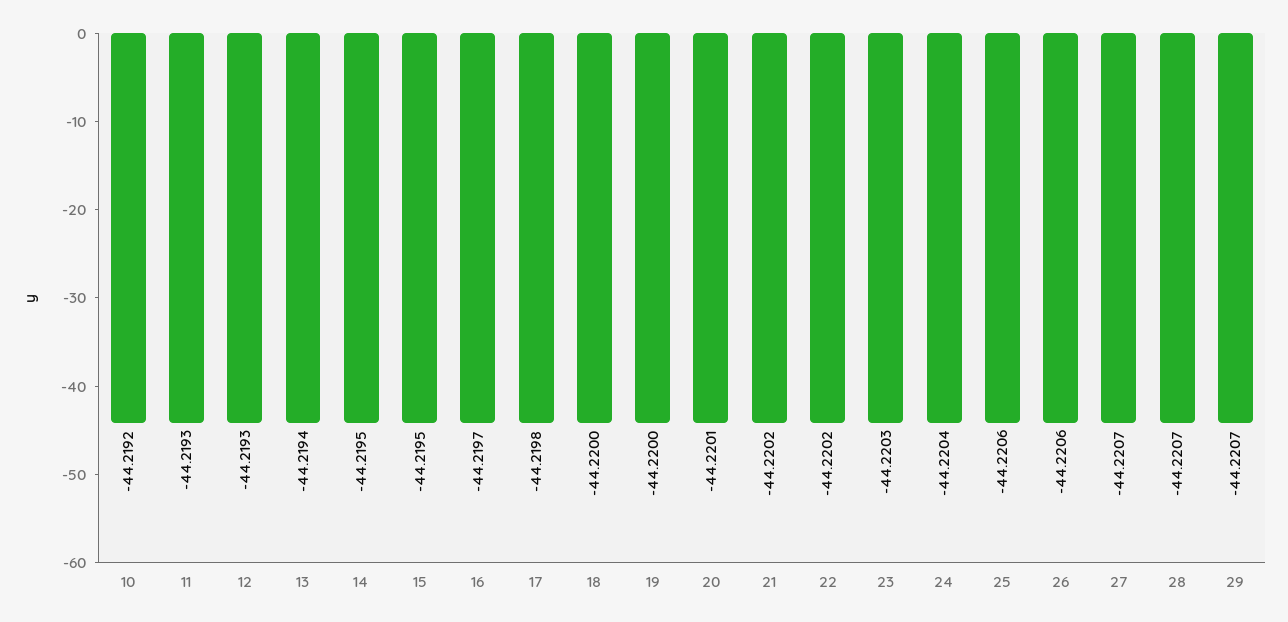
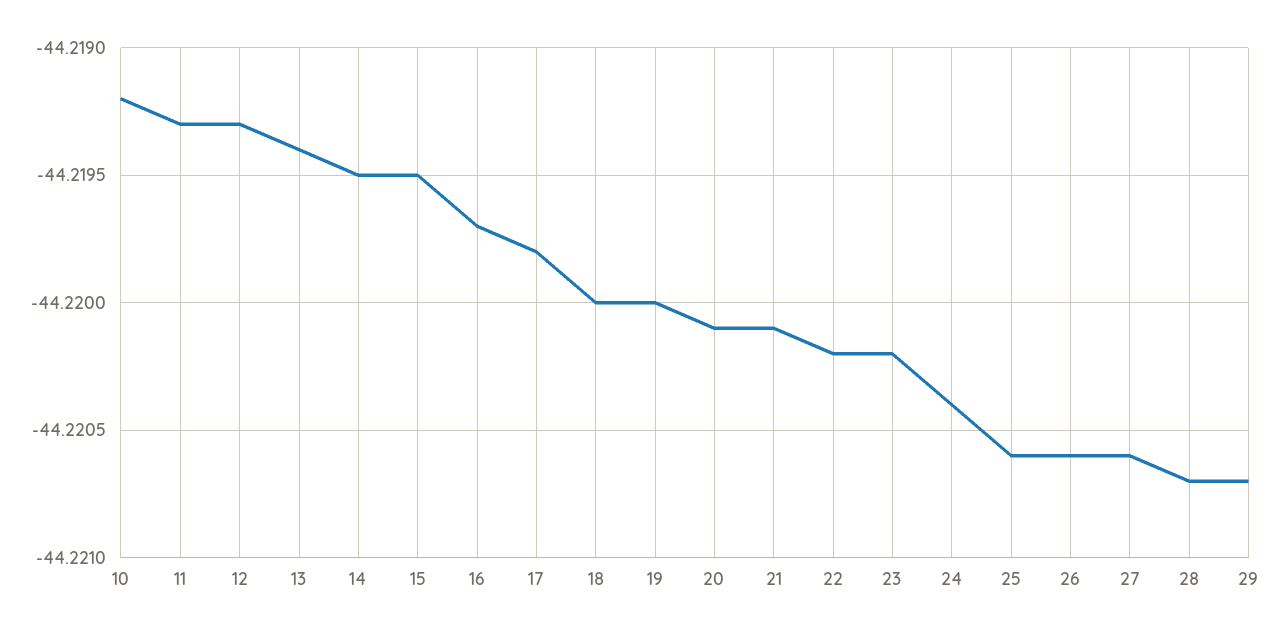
  {
    "10": -44.2192,
    "11": -44.2193,
    "12": -44.2193,
    "13": -44.2194,
    "14": -44.2195,
    "15": -44.2195,
    "16": -44.2197,
    "17": -44.2198,
    "18": -44.22,
    "19": -44.22,
    "20": -44.2201,
-   "21": -44.2202,
+   "21": -44.2201,
    "22": -44.2202,
-   "23": -44.2203,
+   "23": -44.2202,
    "24": -44.2204,
    "25": -44.2206,
    "26": -44.2206,
-   "27": -44.2207,
+   "27": -44.2206,
    "28": -44.2207,
    "29": -44.2207
  }

